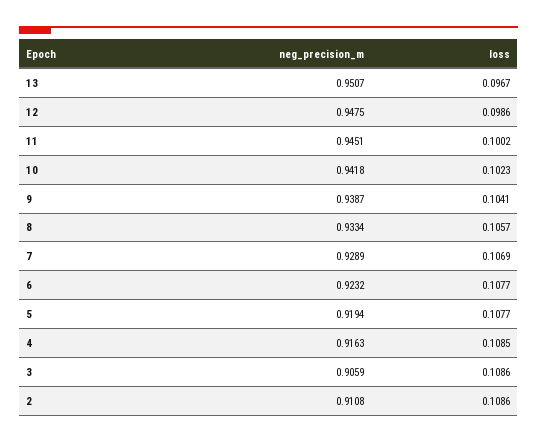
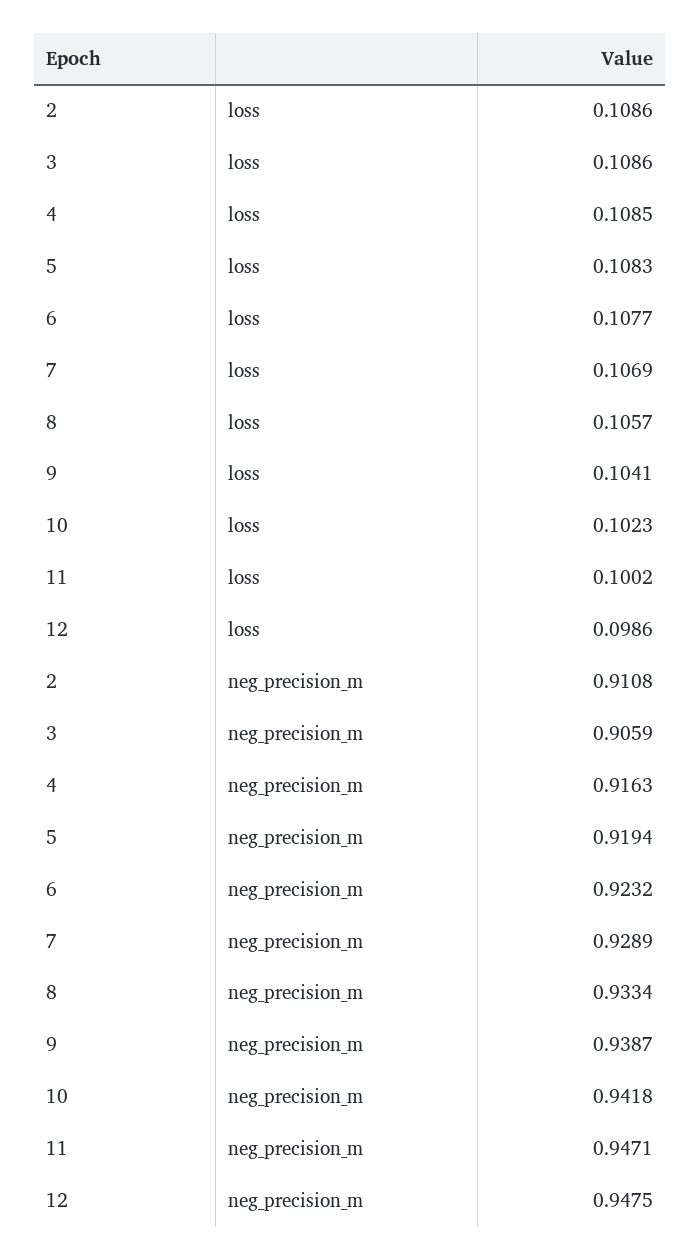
  {
    "neg_precision_m": {
-     "13": 0.9507,
      "12": 0.9475,
-     "11": 0.9451,
+     "11": 0.9471,
      "10": 0.9418,
      "9": 0.9387,
      "8": 0.9334,
      "7": 0.9289,
      "6": 0.9232,
      "5": 0.9194,
      "4": 0.9163,
      "3": 0.9059,
      "2": 0.9108
    },
    "loss": {
-     "13": 0.0967,
      "12": 0.0986,
      "11": 0.1002,
      "10": 0.1023,
      "9": 0.1041,
      "8": 0.1057,
      "7": 0.1069,
      "6": 0.1077,
-     "5": 0.1077,
+     "5": 0.1083,
      "4": 0.1085,
      "3": 0.1086,
      "2": 0.1086
    }
  }

